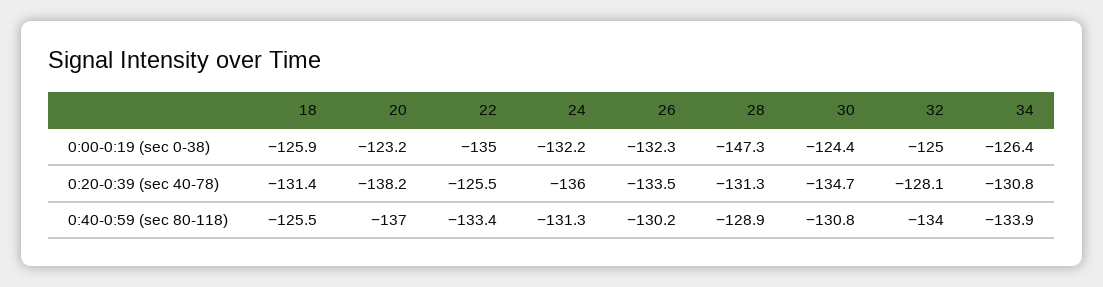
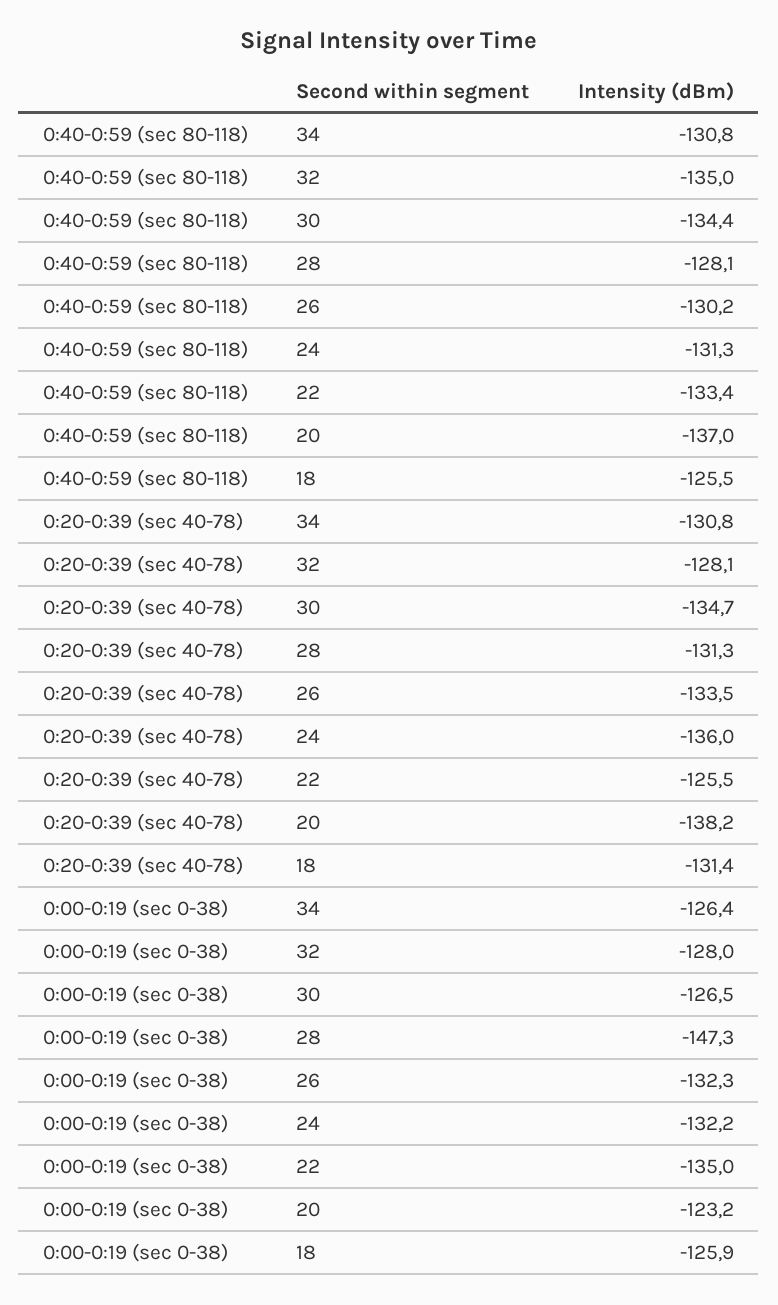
  {
    "18": {
      "0:00-0:19 (sec 0-38)": -125.9,
      "0:20-0:39 (sec 40-78)": -131.4,
      "0:40-0:59 (sec 80-118)": -125.5
    },
    "20": {
      "0:00-0:19 (sec 0-38)": -123.2,
      "0:20-0:39 (sec 40-78)": -138.2,
      "0:40-0:59 (sec 80-118)": -137
    },
    "22": {
      "0:00-0:19 (sec 0-38)": -135,
      "0:20-0:39 (sec 40-78)": -125.5,
      "0:40-0:59 (sec 80-118)": -133.4
    },
    "24": {
      "0:00-0:19 (sec 0-38)": -132.2,
      "0:20-0:39 (sec 40-78)": -136,
      "0:40-0:59 (sec 80-118)": -131.3
    },
    "26": {
      "0:00-0:19 (sec 0-38)": -132.3,
      "0:20-0:39 (sec 40-78)": -133.5,
      "0:40-0:59 (sec 80-118)": -130.2
    },
    "28": {
      "0:00-0:19 (sec 0-38)": -147.3,
      "0:20-0:39 (sec 40-78)": -131.3,
-     "0:40-0:59 (sec 80-118)": -128.9
+     "0:40-0:59 (sec 80-118)": -128.1
    },
    "30": {
-     "0:00-0:19 (sec 0-38)": -124.4,
+     "0:00-0:19 (sec 0-38)": -126.5,
      "0:20-0:39 (sec 40-78)": -134.7,
-     "0:40-0:59 (sec 80-118)": -130.8
+     "0:40-0:59 (sec 80-118)": -134.4
    },
    "32": {
-     "0:00-0:19 (sec 0-38)": -125,
+     "0:00-0:19 (sec 0-38)": -128,
      "0:20-0:39 (sec 40-78)": -128.1,
-     "0:40-0:59 (sec 80-118)": -134
+     "0:40-0:59 (sec 80-118)": -135
    },
    "34": {
      "0:00-0:19 (sec 0-38)": -126.4,
      "0:20-0:39 (sec 40-78)": -130.8,
-     "0:40-0:59 (sec 80-118)": -133.9
+     "0:40-0:59 (sec 80-118)": -130.8
    }
  }

